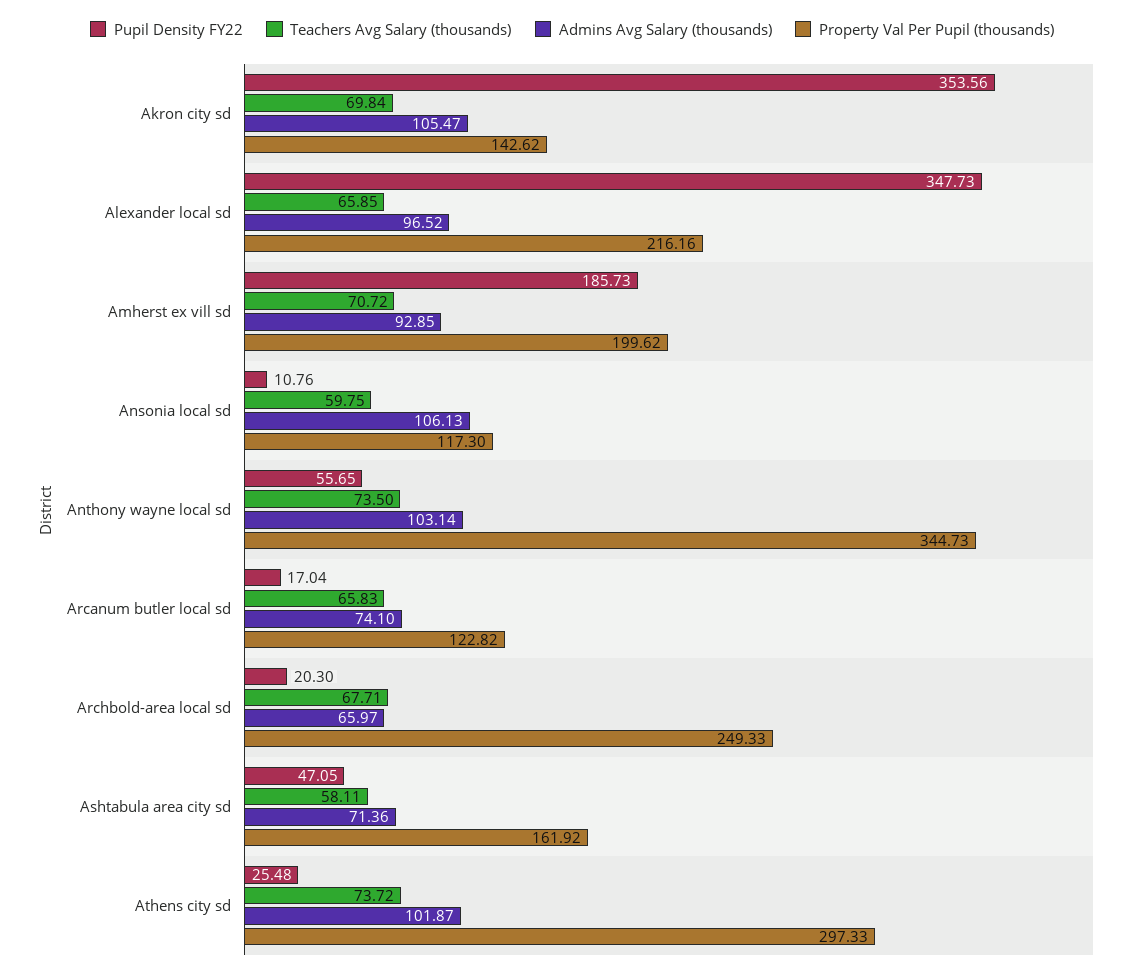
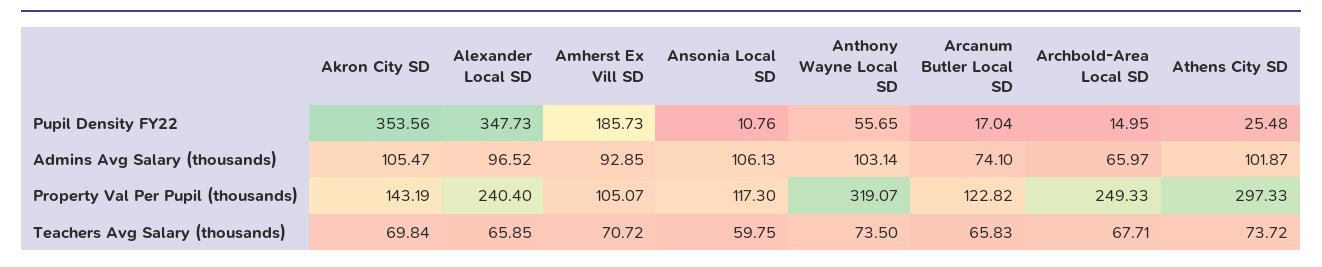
  {
    "Pupil Density FY22": {
      "Akron city sd": 353.56,
      "Alexander local sd": 347.73,
      "Amherst ex vill sd": 185.73,
      "Ansonia local sd": 10.76,
      "Anthony wayne local sd": 55.65,
      "Arcanum butler local sd": 17.04,
-     "Archbold-area local sd": 20.3,
+     "Archbold-area local sd": 14.95,
-     "Ashtabula area city sd": 47.05,
      "Athens city sd": 25.48
    },
    "Teachers Avg Salary (thousands)": {
      "Akron city sd": 69.84,
      "Alexander local sd": 65.85,
      "Amherst ex vill sd": 70.72,
      "Ansonia local sd": 59.75,
      "Anthony wayne local sd": 73.5,
      "Arcanum butler local sd": 65.83,
      "Archbold-area local sd": 67.71,
-     "Ashtabula area city sd": 58.11,
      "Athens city sd": 73.72
    },
    "Admins Avg Salary (thousands)": {
      "Akron city sd": 105.47,
      "Alexander local sd": 96.52,
      "Amherst ex vill sd": 92.85,
      "Ansonia local sd": 106.13,
      "Anthony wayne local sd": 103.14,
      "Arcanum butler local sd": 74.1,
      "Archbold-area local sd": 65.97,
-     "Ashtabula area city sd": 71.36,
      "Athens city sd": 101.87
    },
    "Property Val Per Pupil (thousands)": {
-     "Akron city sd": 142.62,
+     "Akron city sd": 143.19,
-     "Alexander local sd": 216.16,
+     "Alexander local sd": 240.4,
-     "Amherst ex vill sd": 199.62,
+     "Amherst ex vill sd": 105.07,
      "Ansonia local sd": 117.3,
-     "Anthony wayne local sd": 344.73,
+     "Anthony wayne local sd": 319.07,
      "Arcanum butler local sd": 122.82,
      "Archbold-area local sd": 249.33,
-     "Ashtabula area city sd": 161.92,
      "Athens city sd": 297.33
    }
  }

